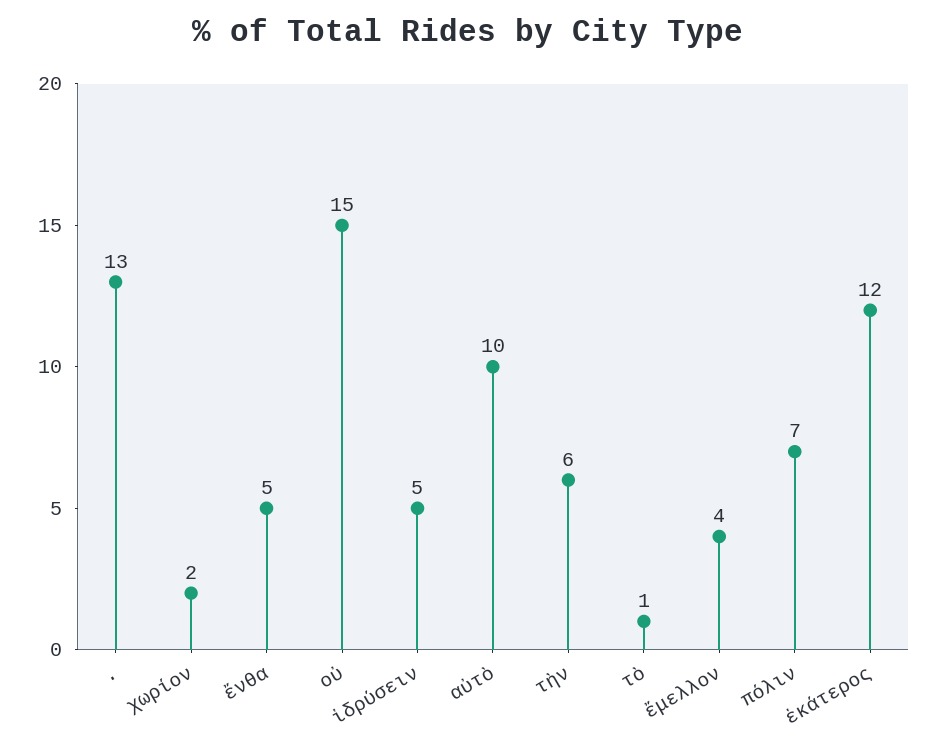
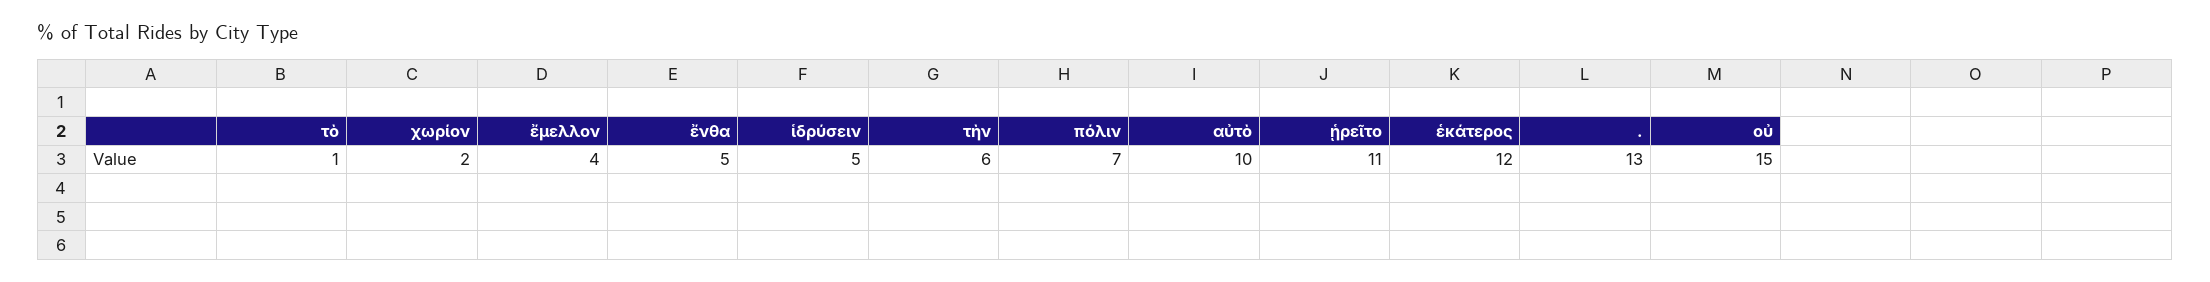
  {
    ".": 13,
    "χωρίον": 2,
    "ἔνθα": 5,
    "οὐ": 15,
    "ἱδρύσειν": 5,
    "αὐτὸ": 10,
    "τὴν": 6,
    "τὸ": 1,
    "ἔμελλον": 4,
    "πόλιν": 7,
-   "ἑκάτερος": 12
+   "ἑκάτερος": 12,
+   "ᾑρεῖτο": 11
  }

